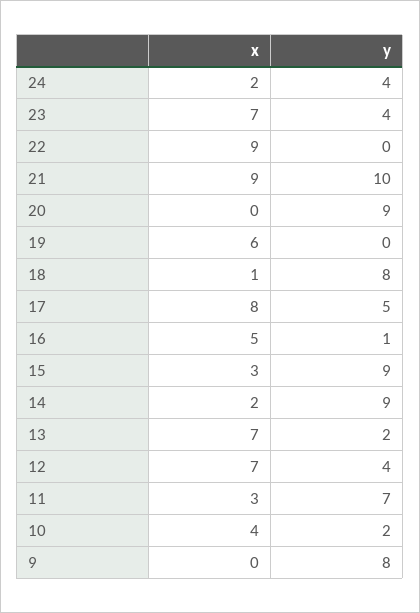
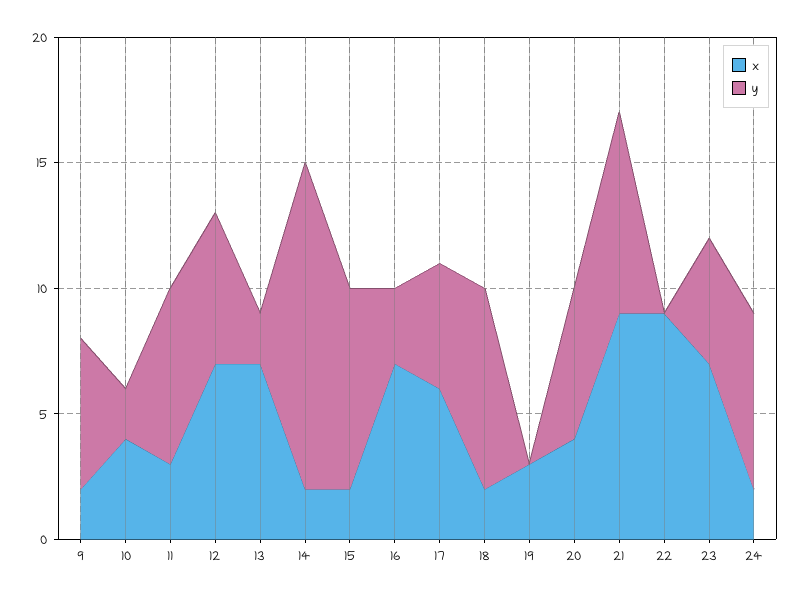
  {
    "x": {
      "24": 2,
      "23": 7,
      "22": 9,
      "21": 9,
-     "20": 0,
+     "20": 4,
-     "19": 6,
+     "19": 3,
-     "18": 1,
+     "18": 2,
-     "17": 8,
+     "17": 6,
-     "16": 5,
+     "16": 7,
-     "15": 3,
+     "15": 2,
      "14": 2,
      "13": 7,
      "12": 7,
      "11": 3,
      "10": 4,
-     "9": 0
+     "9": 2
    },
    "y": {
-     "24": 4,
+     "24": 7,
-     "23": 4,
+     "23": 5,
      "22": 0,
-     "21": 10,
+     "21": 8,
-     "20": 9,
+     "20": 6,
      "19": 0,
      "18": 8,
      "17": 5,
-     "16": 1,
+     "16": 3,
-     "15": 9,
+     "15": 8,
-     "14": 9,
+     "14": 13,
      "13": 2,
-     "12": 4,
+     "12": 6,
      "11": 7,
      "10": 2,
-     "9": 8
+     "9": 6
    }
  }

